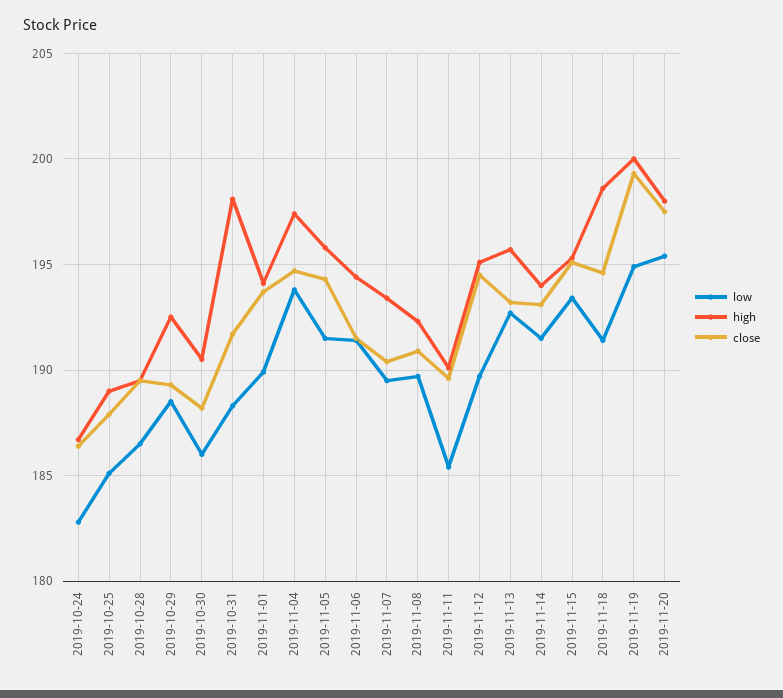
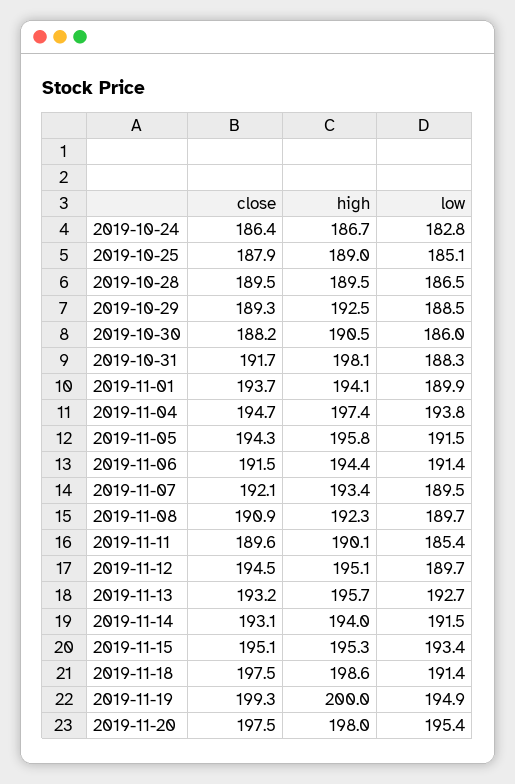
  {
    "low": {
      "2019-10-24": 182.8,
      "2019-10-25": 185.1,
      "2019-10-28": 186.5,
      "2019-10-29": 188.5,
      "2019-10-30": 186,
      "2019-10-31": 188.3,
      "2019-11-01": 189.9,
      "2019-11-04": 193.8,
      "2019-11-05": 191.5,
      "2019-11-06": 191.4,
      "2019-11-07": 189.5,
      "2019-11-08": 189.7,
      "2019-11-11": 185.4,
      "2019-11-12": 189.7,
      "2019-11-13": 192.7,
      "2019-11-14": 191.5,
      "2019-11-15": 193.4,
      "2019-11-18": 191.4,
      "2019-11-19": 194.9,
      "2019-11-20": 195.4
    },
    "high": {
      "2019-10-24": 186.7,
      "2019-10-25": 189,
      "2019-10-28": 189.5,
      "2019-10-29": 192.5,
      "2019-10-30": 190.5,
      "2019-10-31": 198.1,
      "2019-11-01": 194.1,
      "2019-11-04": 197.4,
      "2019-11-05": 195.8,
      "2019-11-06": 194.4,
      "2019-11-07": 193.4,
      "2019-11-08": 192.3,
      "2019-11-11": 190.1,
      "2019-11-12": 195.1,
      "2019-11-13": 195.7,
      "2019-11-14": 194,
      "2019-11-15": 195.3,
      "2019-11-18": 198.6,
      "2019-11-19": 200,
      "2019-11-20": 198
    },
    "close": {
      "2019-10-24": 186.4,
      "2019-10-25": 187.9,
      "2019-10-28": 189.5,
      "2019-10-29": 189.3,
      "2019-10-30": 188.2,
      "2019-10-31": 191.7,
      "2019-11-01": 193.7,
      "2019-11-04": 194.7,
      "2019-11-05": 194.3,
      "2019-11-06": 191.5,
-     "2019-11-07": 190.5,
+     "2019-11-07": 192.1,
      "2019-11-08": 190.9,
      "2019-11-11": 189.6,
      "2019-11-12": 194.5,
      "2019-11-13": 193.2,
      "2019-11-14": 193.1,
      "2019-11-15": 195.1,
-     "2019-11-18": 194.5,
+     "2019-11-18": 197.5,
      "2019-11-19": 199.3,
      "2019-11-20": 197.5
    }
  }

